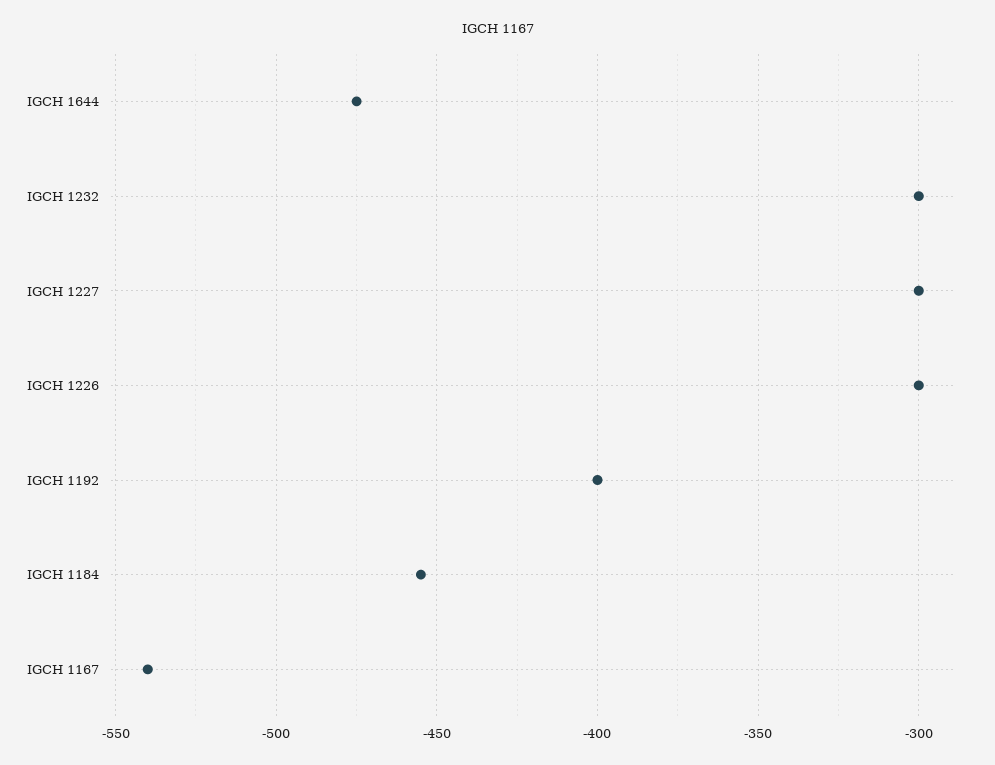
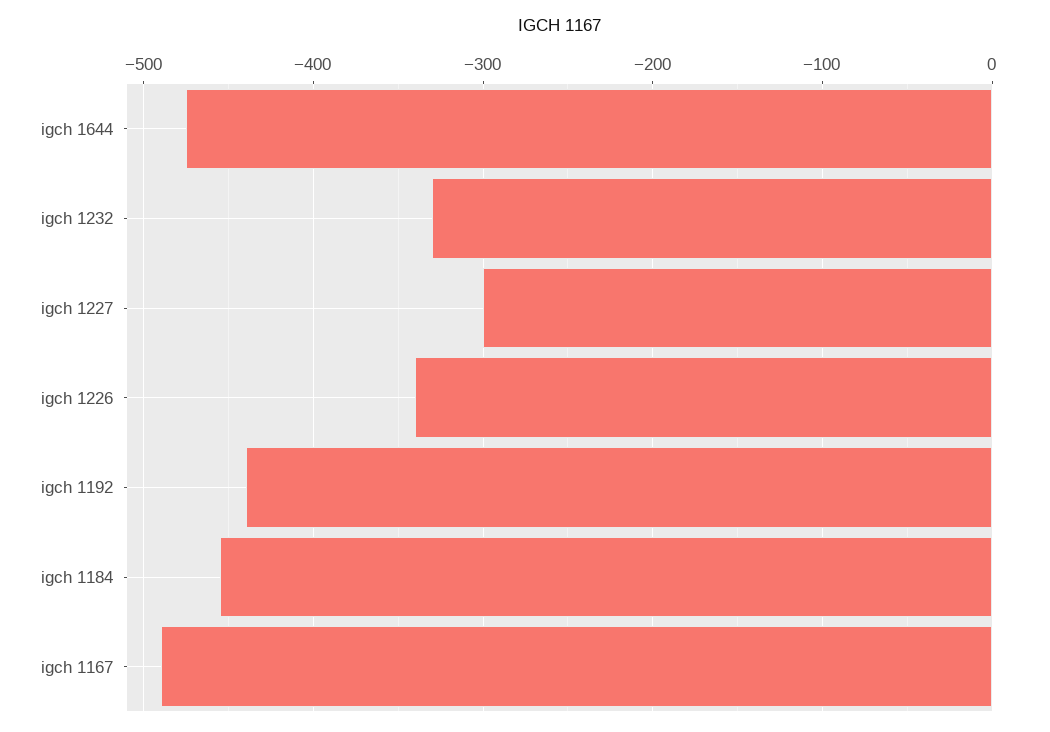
  {
    "IGCH 1644": -475,
-   "IGCH 1232": -300,
+   "IGCH 1232": -330,
    "IGCH 1227": -300,
-   "IGCH 1226": -300,
+   "IGCH 1226": -340,
-   "IGCH 1192": -400,
+   "IGCH 1192": -440,
    "IGCH 1184": -455,
-   "IGCH 1167": -540
+   "IGCH 1167": -490
  }

